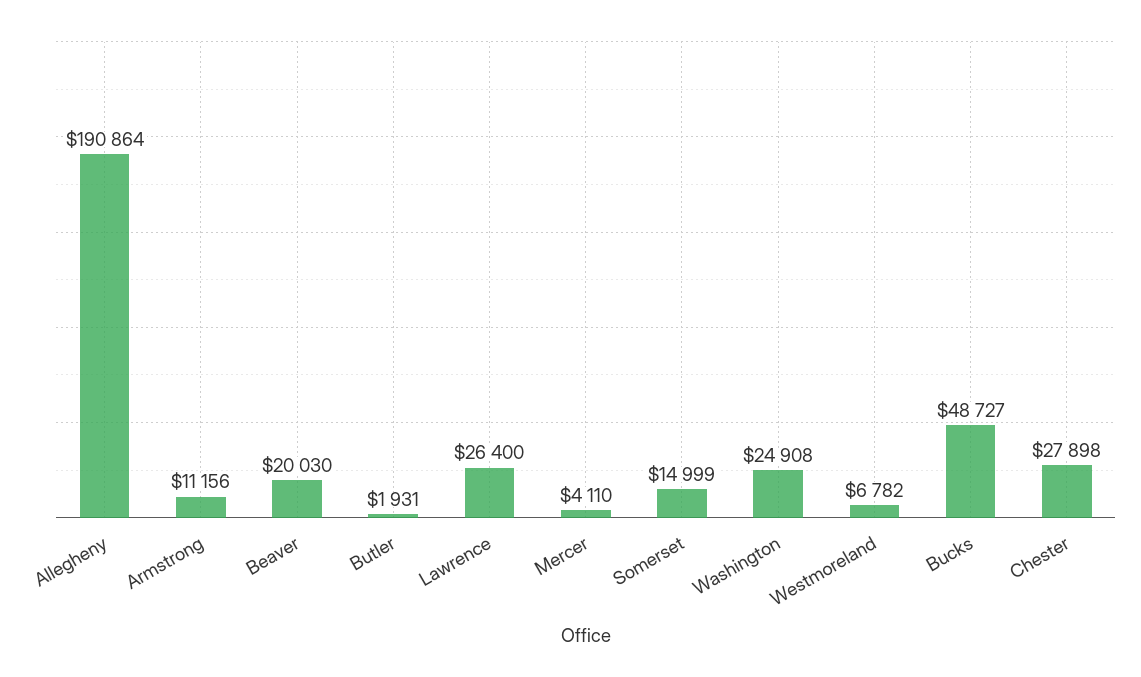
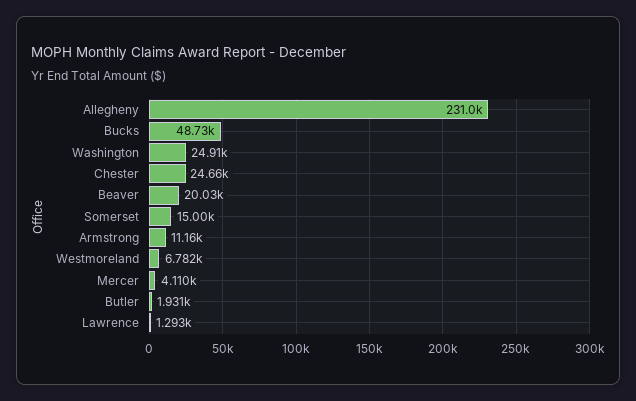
  {
-   "Allegheny": 190864,
+   "Allegheny": 231000,
    "Armstrong": 11156,
    "Beaver": 20030,
    "Butler": 1931,
-   "Lawrence": 26400,
+   "Lawrence": 1293,
    "Mercer": 4110,
    "Somerset": 14999,
    "Washington": 24908,
    "Westmoreland": 6782,
    "Bucks": 48727,
-   "Chester": 27898
+   "Chester": 24660
  }

